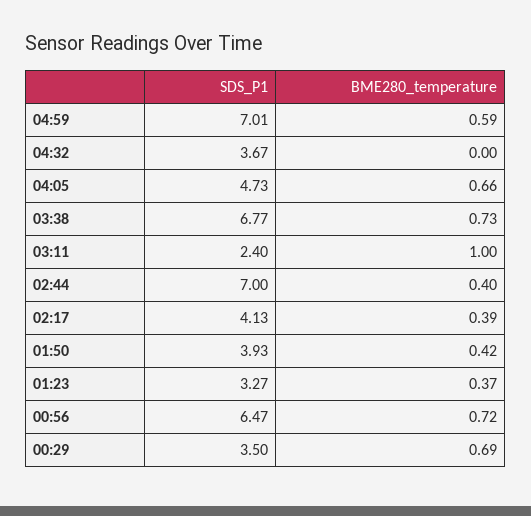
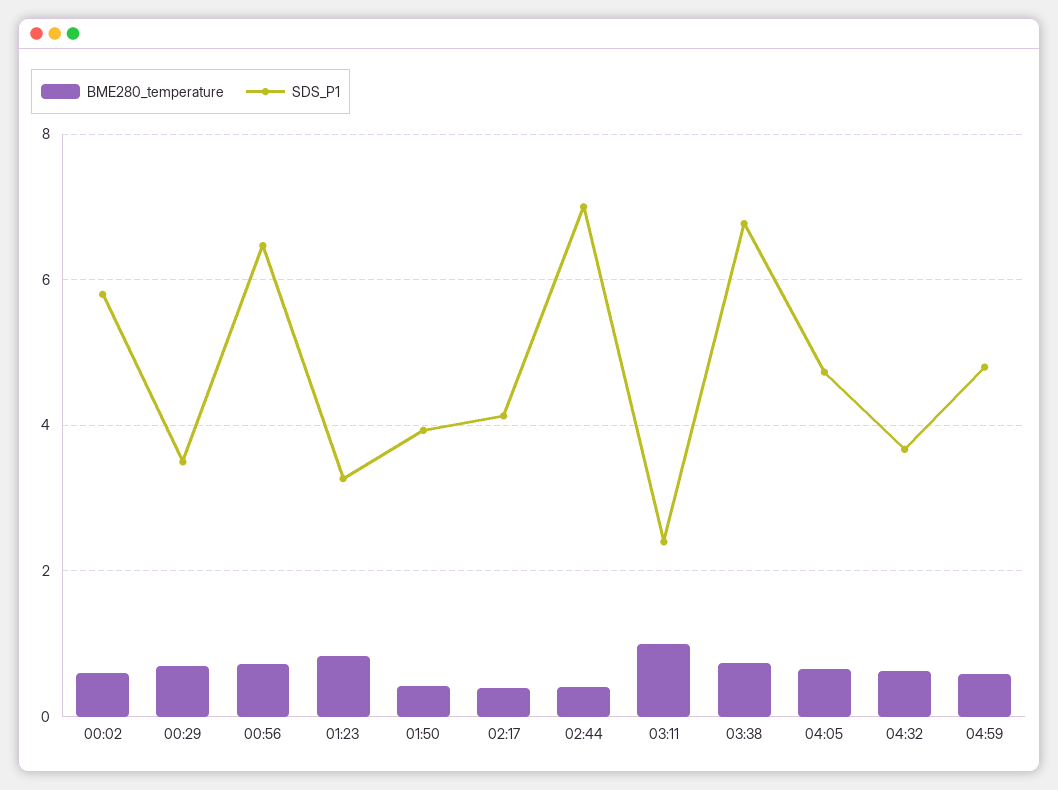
  {
    "SDS_P1": {
-     "04:59": 7.01,
+     "04:59": 4.8,
      "04:32": 3.67,
      "04:05": 4.73,
      "03:38": 6.77,
      "03:11": 2.4,
      "02:44": 7,
      "02:17": 4.13,
      "01:50": 3.93,
      "01:23": 3.27,
      "00:56": 6.47,
-     "00:29": 3.5
+     "00:29": 3.5,
+     "00:02": 5.8
    },
    "BME280_temperature": {
      "04:59": 0.59,
-     "04:32": 0,
+     "04:32": 0.6,
      "04:05": 0.66,
      "03:38": 0.73,
      "03:11": 1,
      "02:44": 0.4,
      "02:17": 0.39,
      "01:50": 0.42,
-     "01:23": 0.37,
+     "01:23": 0.8,
      "00:56": 0.72,
-     "00:29": 0.69
+     "00:29": 0.69,
+     "00:02": 0.6
    }
  }

